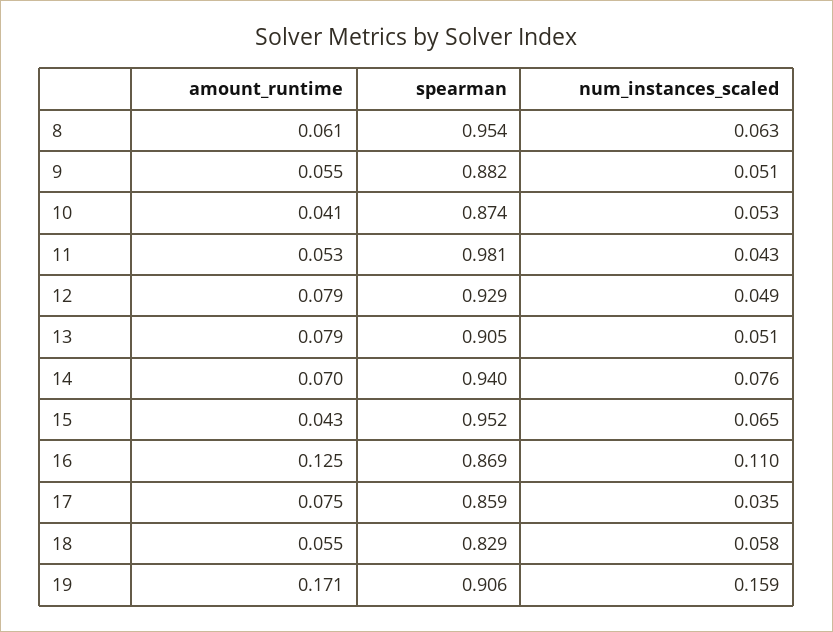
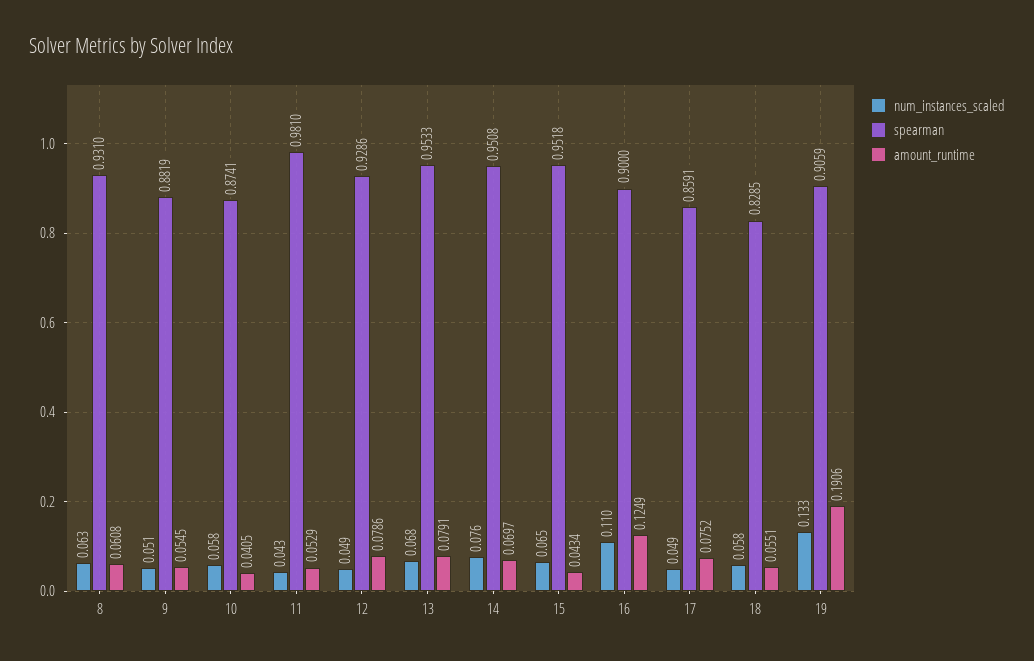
  {
    "amount_runtime": {
      "8": 0.0608,
      "9": 0.0545,
      "10": 0.0405,
      "11": 0.0529,
      "12": 0.0786,
      "13": 0.0791,
      "14": 0.0697,
      "15": 0.0434,
      "16": 0.1249,
      "17": 0.0752,
      "18": 0.0551,
-     "19": 0.171
+     "19": 0.1906
    },
    "spearman": {
-     "8": 0.954,
+     "8": 0.931,
      "9": 0.8819,
      "10": 0.8741,
      "11": 0.981,
      "12": 0.9286,
-     "13": 0.905,
+     "13": 0.9533,
-     "14": 0.94,
+     "14": 0.9508,
      "15": 0.9518,
-     "16": 0.869,
+     "16": 0.9,
      "17": 0.8591,
      "18": 0.8285,
      "19": 0.9059
    },
    "num_instances_scaled": {
      "8": 0.063,
      "9": 0.051,
-     "10": 0.053,
+     "10": 0.058,
      "11": 0.043,
      "12": 0.049,
-     "13": 0.051,
+     "13": 0.068,
      "14": 0.076,
      "15": 0.065,
      "16": 0.11,
-     "17": 0.035,
+     "17": 0.049,
      "18": 0.058,
-     "19": 0.159
+     "19": 0.133
    }
  }

